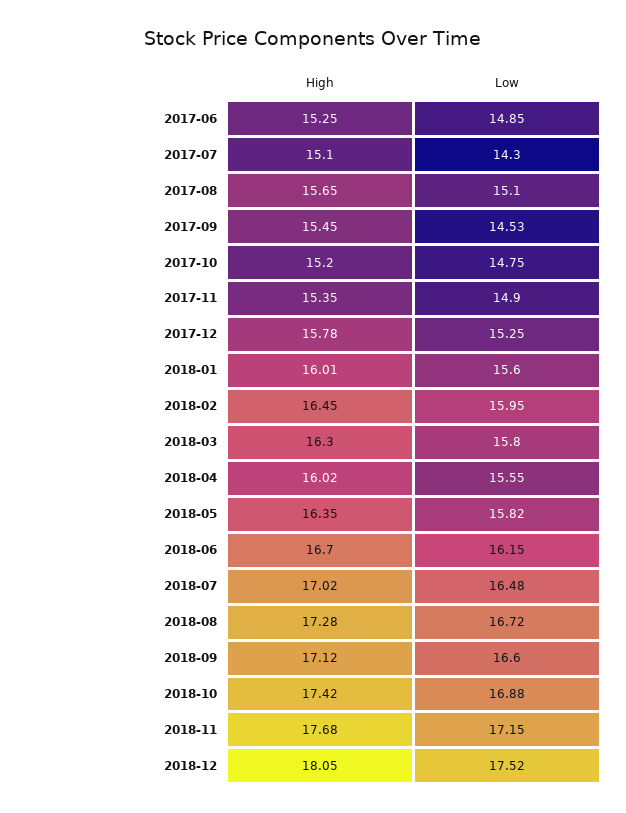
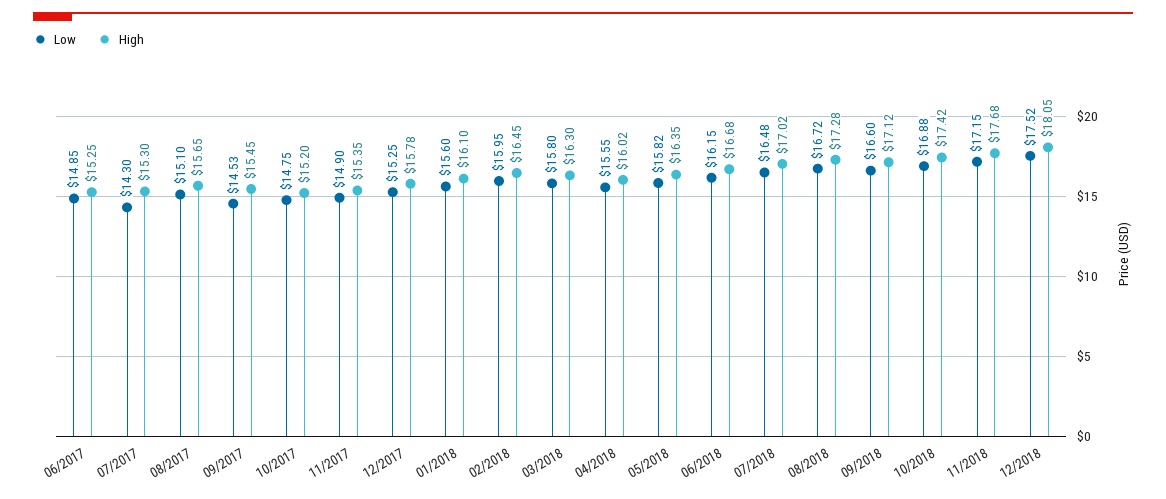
  {
    "High": {
      "2017-06": 15.25,
-     "2017-07": 15.1,
+     "2017-07": 15.3,
      "2017-08": 15.65,
      "2017-09": 15.45,
      "2017-10": 15.2,
      "2017-11": 15.35,
      "2017-12": 15.78,
-     "2018-01": 16.01,
+     "2018-01": 16.1,
      "2018-02": 16.45,
      "2018-03": 16.3,
      "2018-04": 16.02,
      "2018-05": 16.35,
-     "2018-06": 16.7,
+     "2018-06": 16.68,
      "2018-07": 17.02,
      "2018-08": 17.28,
      "2018-09": 17.12,
      "2018-10": 17.42,
      "2018-11": 17.68,
      "2018-12": 18.05
    },
    "Low": {
      "2017-06": 14.85,
      "2017-07": 14.3,
      "2017-08": 15.1,
      "2017-09": 14.53,
      "2017-10": 14.75,
      "2017-11": 14.9,
      "2017-12": 15.25,
      "2018-01": 15.6,
      "2018-02": 15.95,
      "2018-03": 15.8,
      "2018-04": 15.55,
      "2018-05": 15.82,
      "2018-06": 16.15,
      "2018-07": 16.48,
      "2018-08": 16.72,
      "2018-09": 16.6,
      "2018-10": 16.88,
      "2018-11": 17.15,
      "2018-12": 17.52
    }
  }

